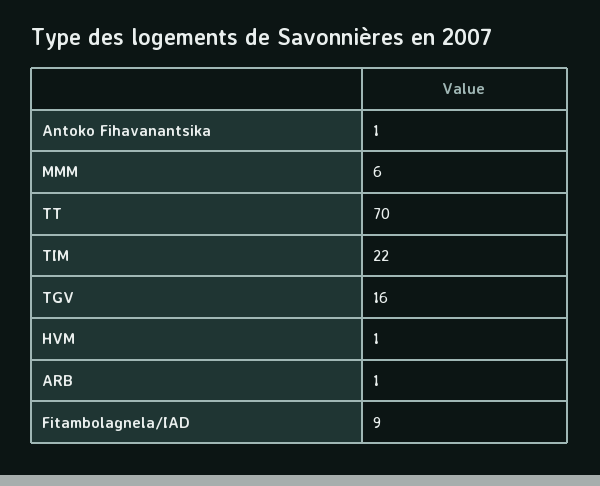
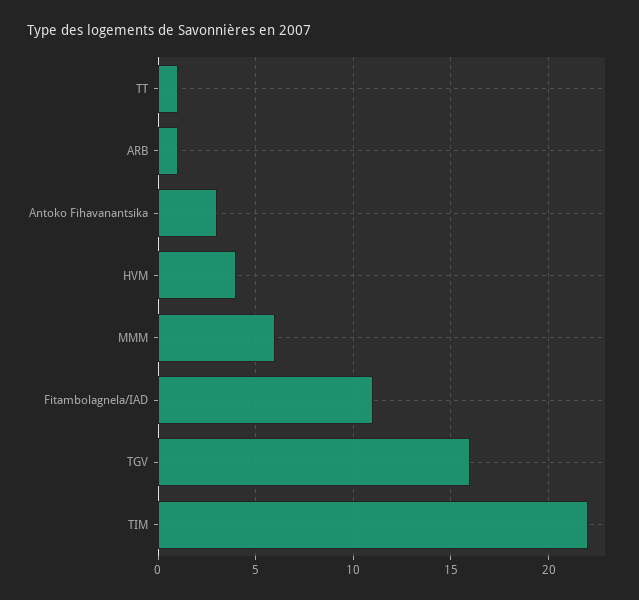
  {
-   "Antoko Fihavanantsika": 1,
+   "Antoko Fihavanantsika": 3,
    "MMM": 6,
-   "TT": 70,
+   "TT": 1,
    "TIM": 22,
    "TGV": 16,
-   "HVM": 1,
+   "HVM": 4,
    "ARB": 1,
-   "Fitambolagnela/IAD": 9
+   "Fitambolagnela/IAD": 11
  }

